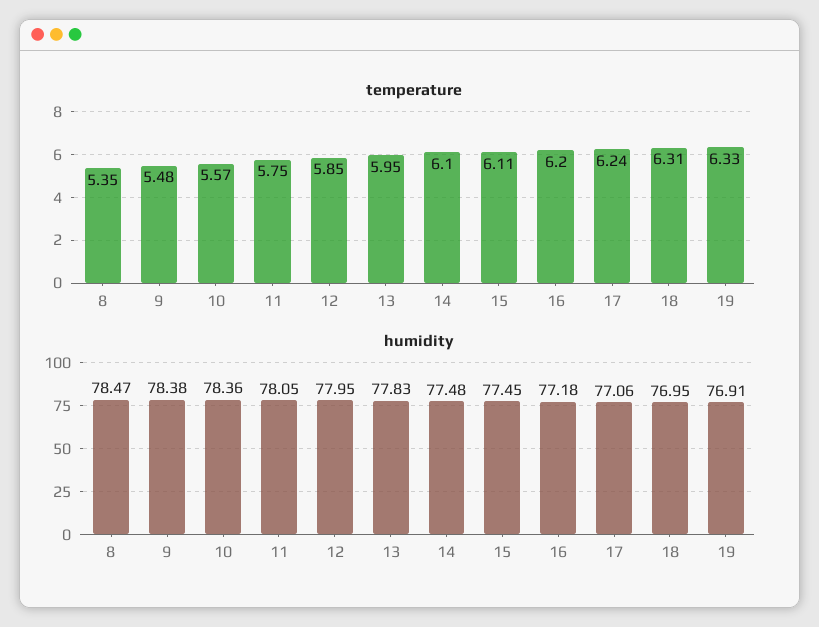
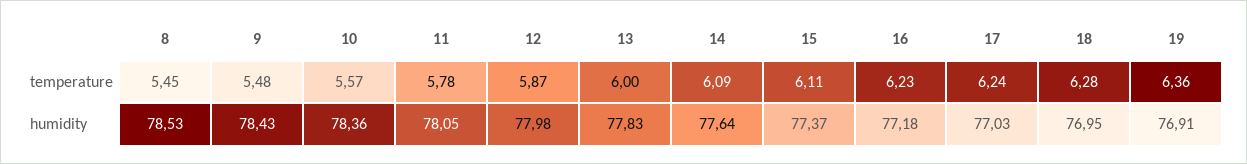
  {
    "temperature": {
-     "8": 5.35,
+     "8": 5.45,
      "9": 5.48,
      "10": 5.57,
-     "11": 5.75,
+     "11": 5.78,
-     "12": 5.85,
+     "12": 5.87,
-     "13": 5.95,
+     "13": 6,
-     "14": 6.1,
+     "14": 6.09,
      "15": 6.11,
-     "16": 6.2,
+     "16": 6.23,
      "17": 6.24,
-     "18": 6.31,
+     "18": 6.28,
-     "19": 6.33
+     "19": 6.36
    },
    "humidity": {
-     "8": 78.47,
+     "8": 78.53,
-     "9": 78.38,
+     "9": 78.43,
      "10": 78.36,
      "11": 78.05,
-     "12": 77.95,
+     "12": 77.98,
      "13": 77.83,
-     "14": 77.48,
+     "14": 77.64,
-     "15": 77.45,
+     "15": 77.37,
      "16": 77.18,
-     "17": 77.06,
+     "17": 77.03,
      "18": 76.95,
      "19": 76.91
    }
  }

